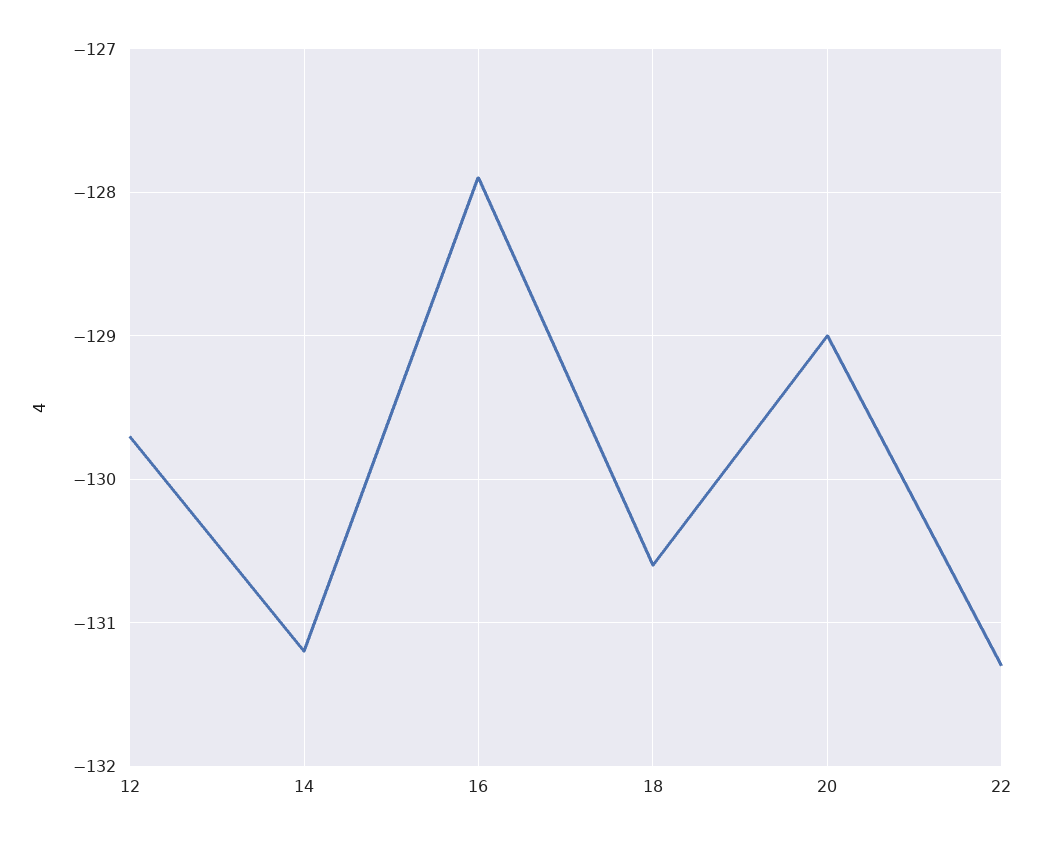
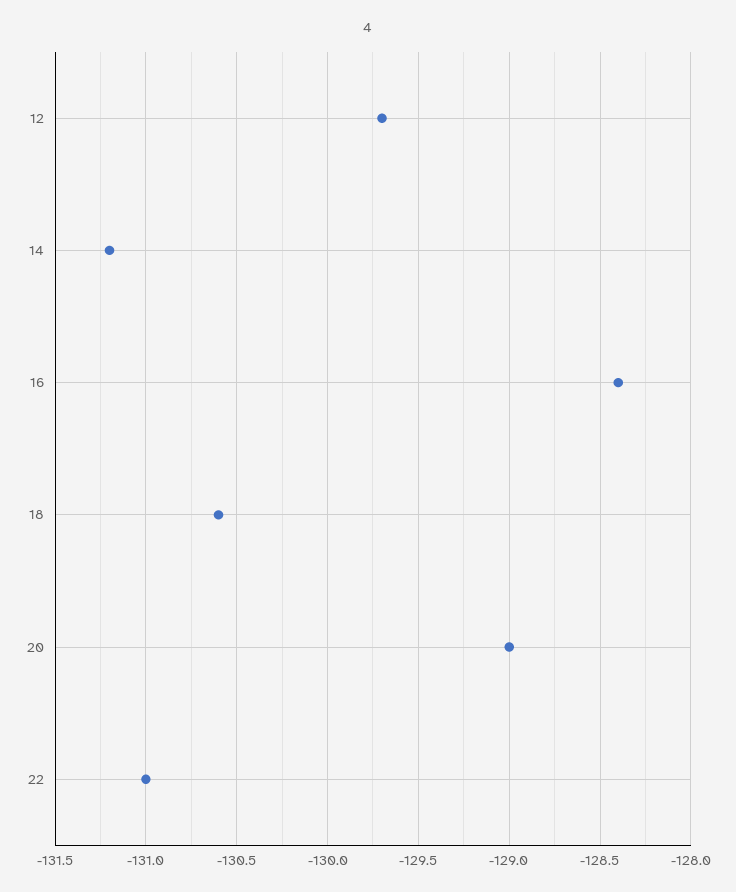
  {
    "12": -129.7,
    "14": -131.2,
-   "16": -127.9,
+   "16": -128.4,
    "18": -130.6,
    "20": -129,
-   "22": -131.3
+   "22": -131
  }

